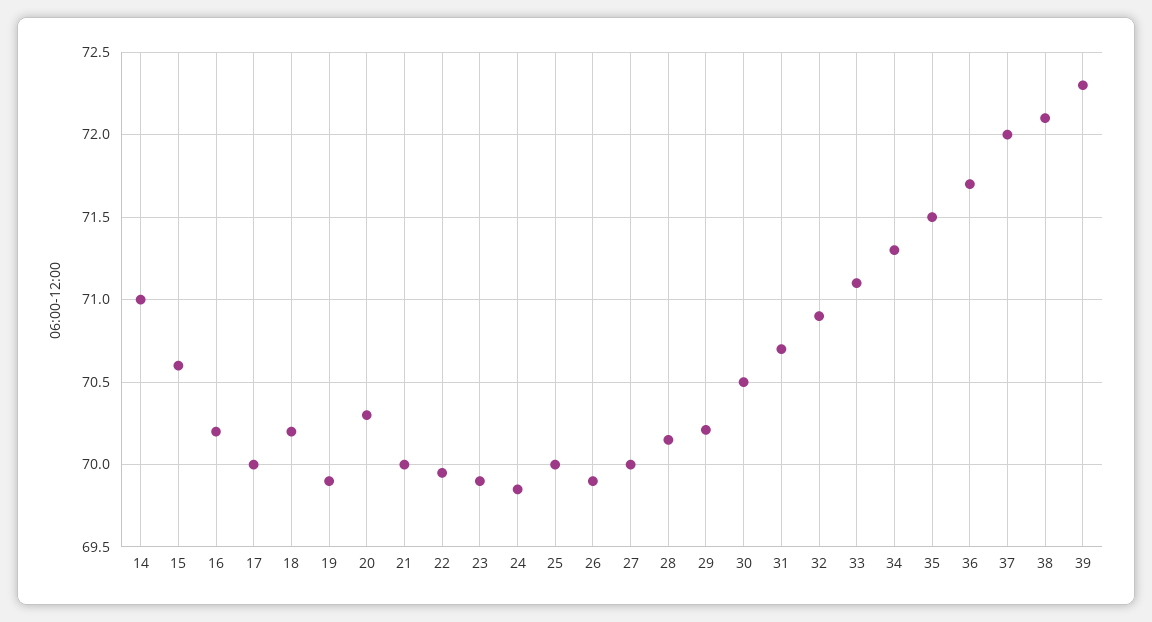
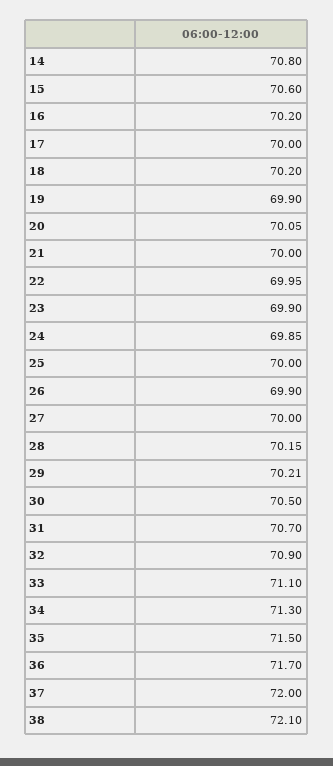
  {
-   "14": 71,
+   "14": 70.8,
    "15": 70.6,
    "16": 70.2,
    "17": 70,
    "18": 70.2,
    "19": 69.9,
-   "20": 70.3,
+   "20": 70.05,
    "21": 70,
    "22": 69.95,
    "23": 69.9,
    "24": 69.85,
    "25": 70,
    "26": 69.9,
    "27": 70,
    "28": 70.15,
    "29": 70.21,
    "30": 70.5,
    "31": 70.7,
    "32": 70.9,
    "33": 71.1,
    "34": 71.3,
    "35": 71.5,
    "36": 71.7,
    "37": 72,
-   "38": 72.1,
+   "38": 72.1
-   "39": 72.3
  }

